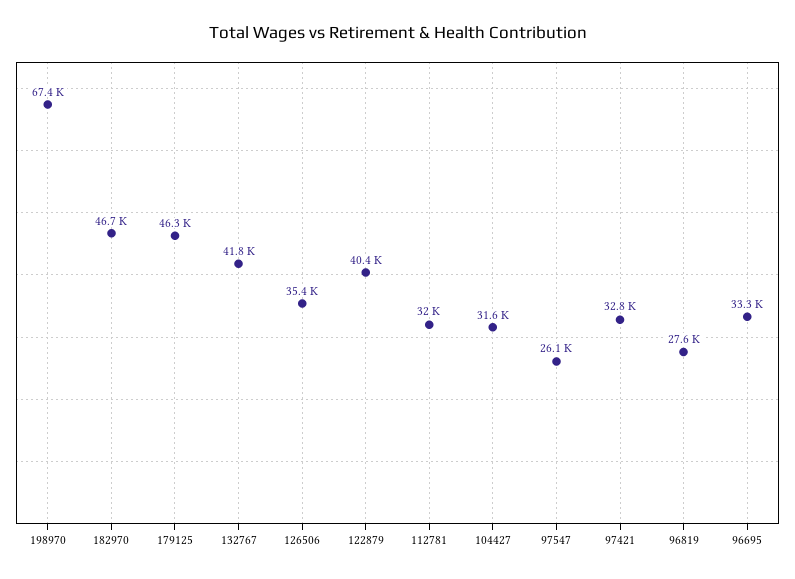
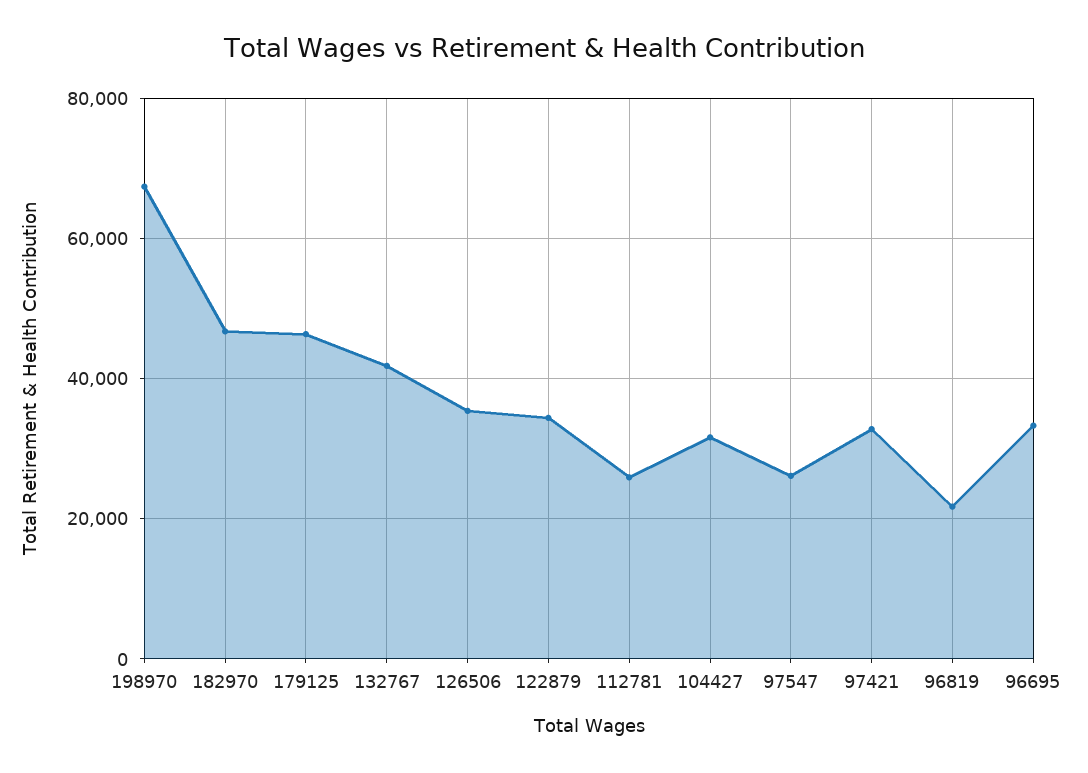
  {
    "198970": 67400,
    "182970": 46700,
    "179125": 46300,
    "132767": 41800,
    "126506": 35400,
-   "122879": 40400,
+   "122879": 34000,
-   "112781": 32000,
+   "112781": 26000,
    "104427": 31600,
    "97547": 26100,
    "97421": 32800,
-   "96819": 27600,
+   "96819": 22000,
    "96695": 33300
  }

